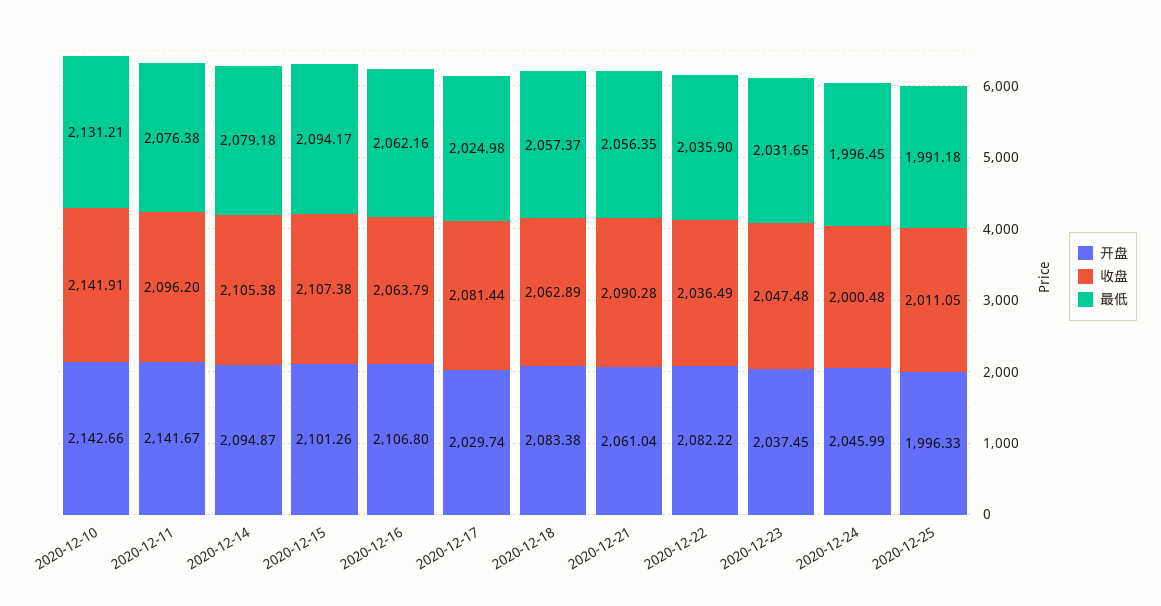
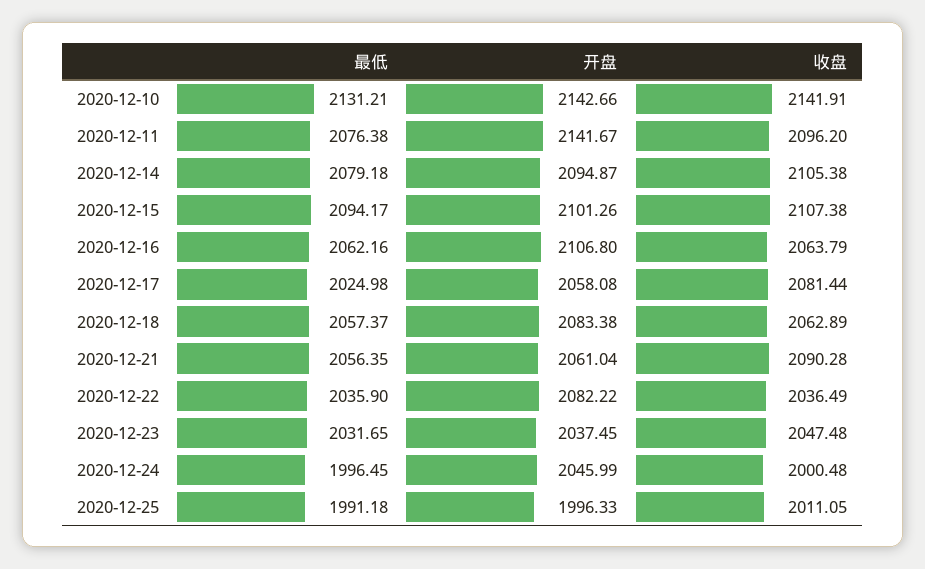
  {
    "开盘": {
      "2020-12-10": 2142.66,
      "2020-12-11": 2141.67,
      "2020-12-14": 2094.87,
      "2020-12-15": 2101.26,
      "2020-12-16": 2106.8,
-     "2020-12-17": 2029.74,
+     "2020-12-17": 2058.08,
      "2020-12-18": 2083.38,
      "2020-12-21": 2061.04,
      "2020-12-22": 2082.22,
      "2020-12-23": 2037.45,
      "2020-12-24": 2045.99,
      "2020-12-25": 1996.33
    },
    "收盘": {
      "2020-12-10": 2141.91,
      "2020-12-11": 2096.2,
      "2020-12-14": 2105.38,
      "2020-12-15": 2107.38,
      "2020-12-16": 2063.79,
      "2020-12-17": 2081.44,
      "2020-12-18": 2062.89,
      "2020-12-21": 2090.28,
      "2020-12-22": 2036.49,
      "2020-12-23": 2047.48,
      "2020-12-24": 2000.48,
      "2020-12-25": 2011.05
    },
    "最低": {
      "2020-12-10": 2131.21,
      "2020-12-11": 2076.38,
      "2020-12-14": 2079.18,
      "2020-12-15": 2094.17,
      "2020-12-16": 2062.16,
      "2020-12-17": 2024.98,
      "2020-12-18": 2057.37,
      "2020-12-21": 2056.35,
      "2020-12-22": 2035.9,
      "2020-12-23": 2031.65,
      "2020-12-24": 1996.45,
      "2020-12-25": 1991.18
    }
  }

